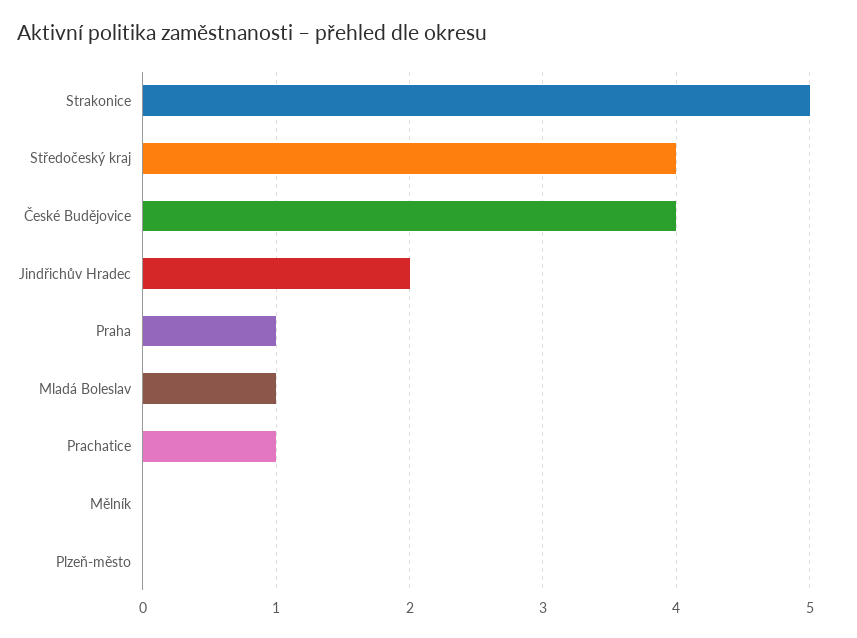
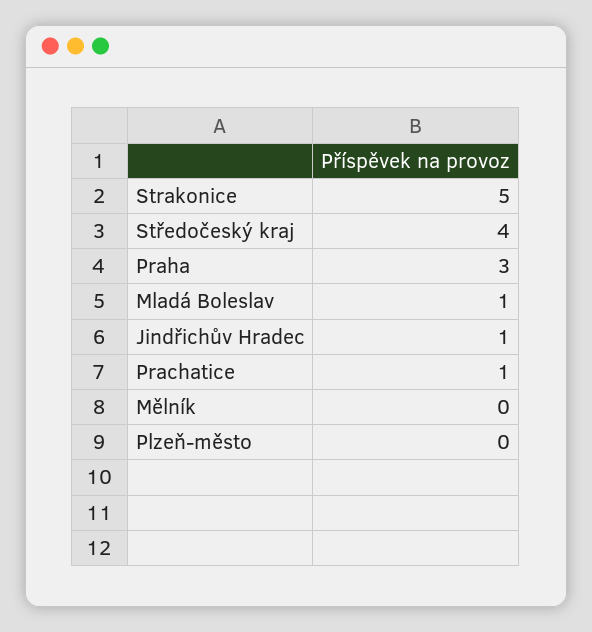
  {
    "Strakonice": 5,
    "Středočeský kraj": 4,
-   "České Budějovice": 4,
-   "Jindřichův Hradec": 2,
+   "Jindřichův Hradec": 1,
-   "Praha": 1,
+   "Praha": 3,
    "Mladá Boleslav": 1,
    "Prachatice": 1,
    "Mělník": 0,
    "Plzeň-město": 0
  }

